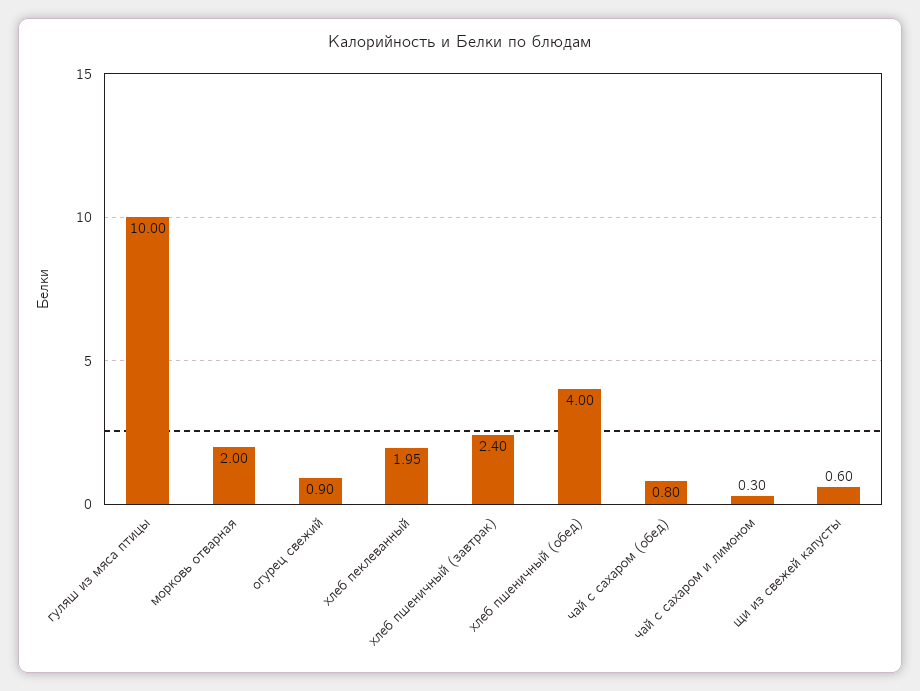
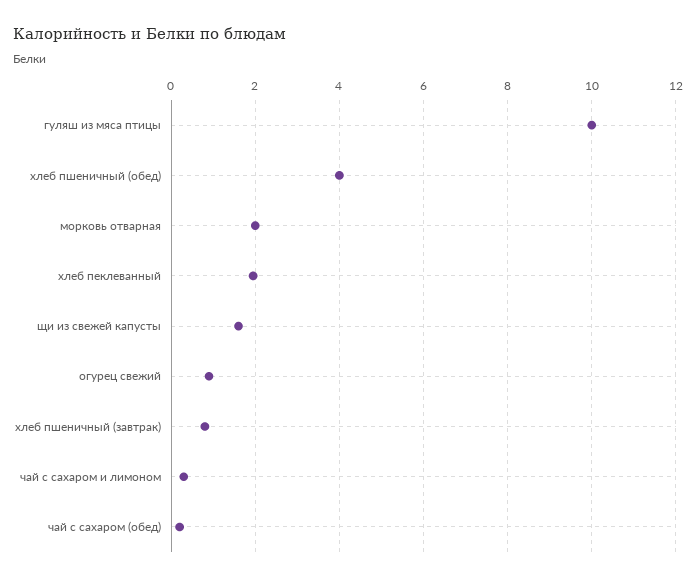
  {
    "гуляш из мяса птицы": 10,
    "морковь отварная": 2,
    "огурец свежий": 0.9,
    "хлеб пеклеванный": 1.95,
-   "хлеб пшеничный (завтрак)": 2.4,
+   "хлеб пшеничный (завтрак)": 0.8,
    "хлеб пшеничный (обед)": 4,
-   "чай с сахаром (обед)": 0.8,
+   "чай с сахаром (обед)": 0.2,
    "чай с сахаром и лимоном": 0.3,
-   "щи из свежей капусты": 0.6
+   "щи из свежей капусты": 1.6
  }

